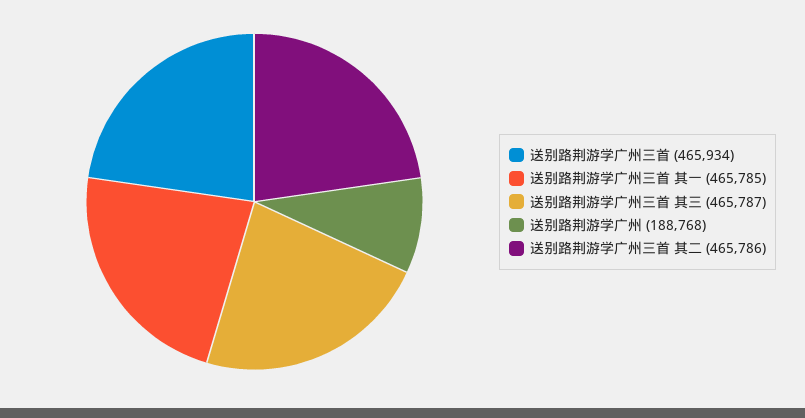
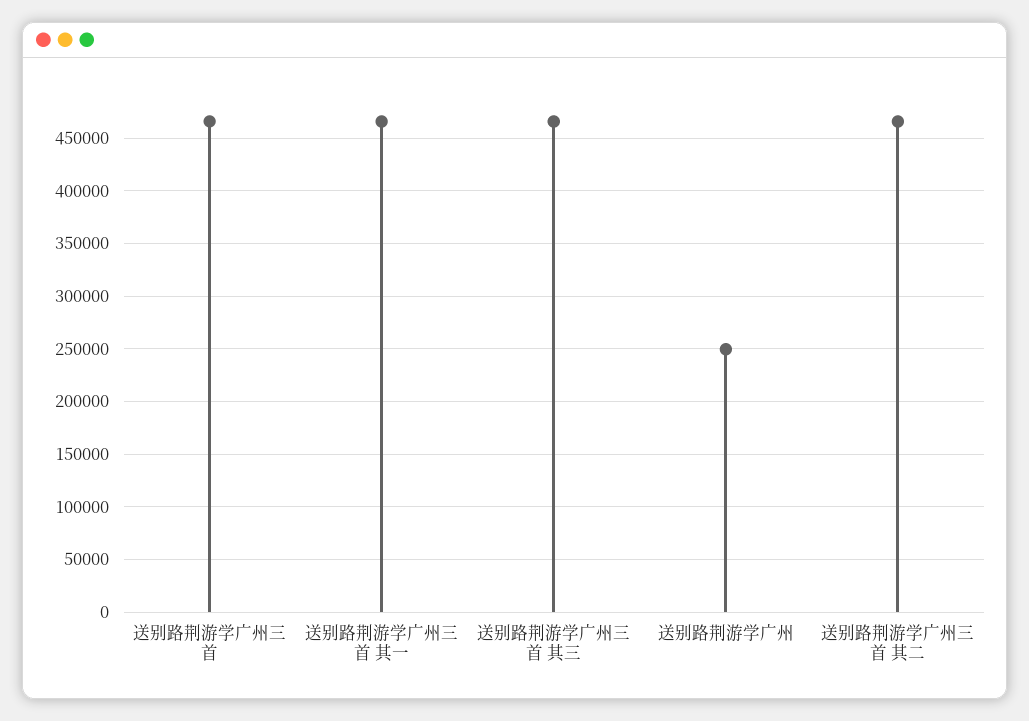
  {
    "送别路荆游学广州三首": 465934,
    "送别路荆游学广州三首 其一": 465785,
    "送别路荆游学广州三首 其三": 465787,
-   "送别路荆游学广州": 188768,
+   "送别路荆游学广州": 250000,
    "送别路荆游学广州三首 其二": 465786
  }

